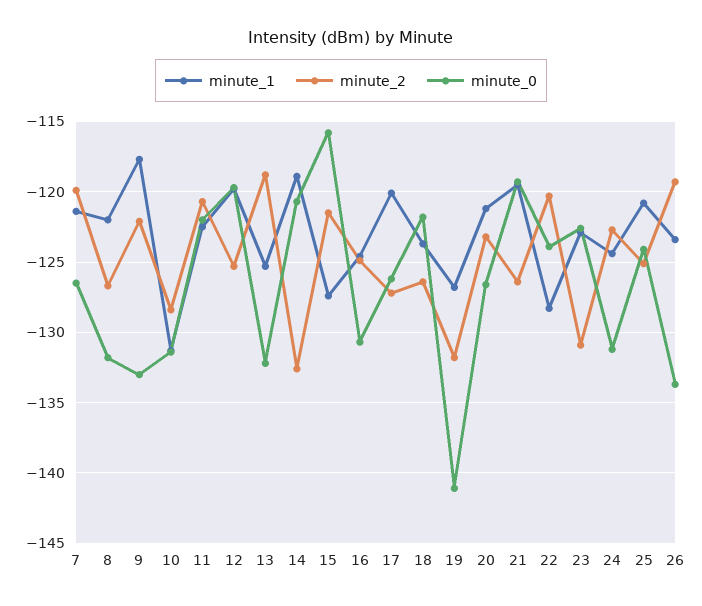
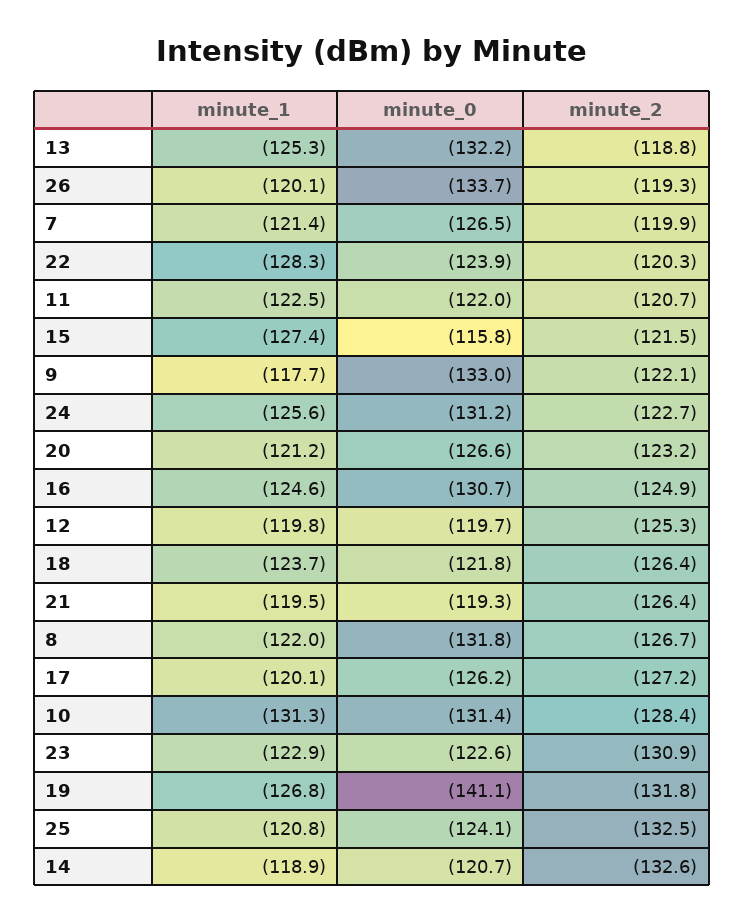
  {
    "minute_1": {
      "7": -121.4,
      "8": -122,
      "9": -117.7,
      "10": -131.3,
      "11": -122.5,
      "12": -119.8,
      "13": -125.3,
      "14": -118.9,
      "15": -127.4,
      "16": -124.6,
      "17": -120.1,
      "18": -123.7,
      "19": -126.8,
      "20": -121.2,
      "21": -119.5,
      "22": -128.3,
      "23": -122.9,
-     "24": -124.5,
+     "24": -125.6,
      "25": -120.8,
-     "26": -123.5
+     "26": -120.1
    },
    "minute_2": {
      "7": -119.9,
      "8": -126.7,
      "9": -122.1,
      "10": -128.4,
      "11": -120.7,
      "12": -125.3,
      "13": -118.8,
      "14": -132.6,
      "15": -121.5,
      "16": -124.9,
      "17": -127.2,
      "18": -126.4,
      "19": -131.8,
      "20": -123.2,
      "21": -126.4,
      "22": -120.3,
      "23": -130.9,
      "24": -122.7,
-     "25": -125,
+     "25": -132.5,
      "26": -119.3
    },
    "minute_0": {
      "7": -126.5,
      "8": -131.8,
      "9": -133,
      "10": -131.4,
      "11": -122,
      "12": -119.7,
      "13": -132.2,
      "14": -120.7,
      "15": -115.8,
      "16": -130.7,
      "17": -126.2,
      "18": -121.8,
      "19": -141.1,
      "20": -126.6,
      "21": -119.3,
      "22": -123.9,
      "23": -122.6,
      "24": -131.2,
      "25": -124.1,
      "26": -133.7
    }
  }

